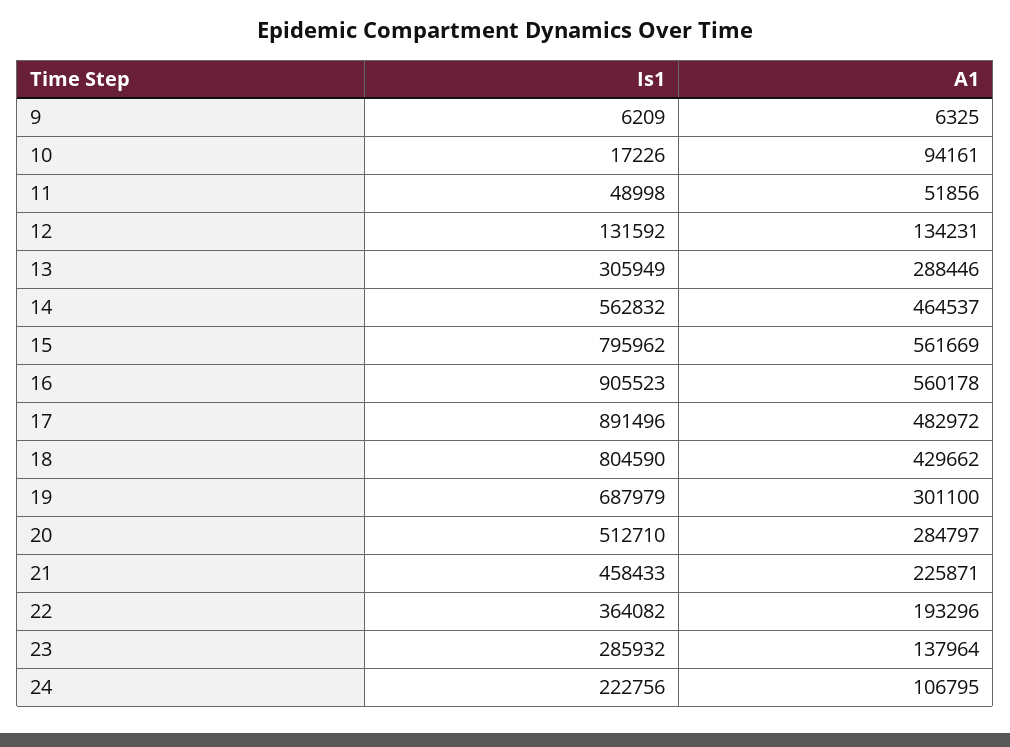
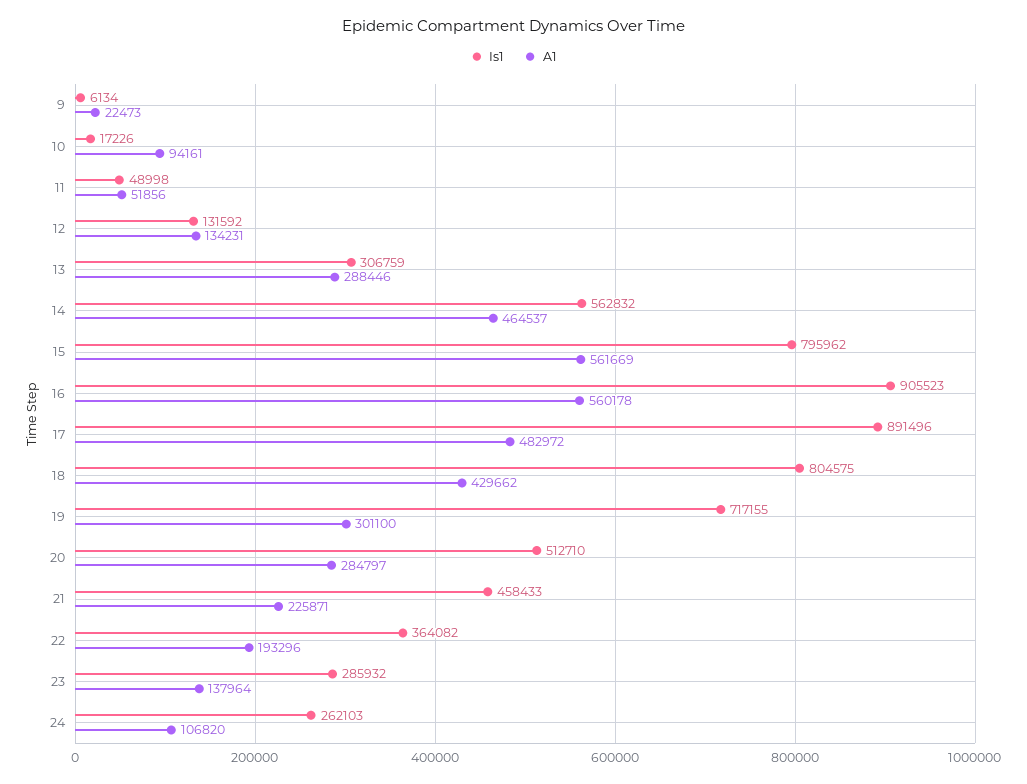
  {
    "Is1": {
-     "9": 6209,
+     "9": 6134,
      "10": 17226,
      "11": 48998,
      "12": 131592,
-     "13": 305949,
+     "13": 306759,
      "14": 562832,
      "15": 795962,
      "16": 905523,
      "17": 891496,
-     "18": 804590,
+     "18": 804575,
-     "19": 687979,
+     "19": 717155,
      "20": 512710,
      "21": 458433,
      "22": 364082,
      "23": 285932,
-     "24": 222756
+     "24": 262103
    },
    "A1": {
-     "9": 6325,
+     "9": 22473,
      "10": 94161,
      "11": 51856,
      "12": 134231,
      "13": 288446,
      "14": 464537,
      "15": 561669,
      "16": 560178,
      "17": 482972,
      "18": 429662,
      "19": 301100,
      "20": 284797,
      "21": 225871,
      "22": 193296,
      "23": 137964,
-     "24": 106795
+     "24": 106820
    }
  }

